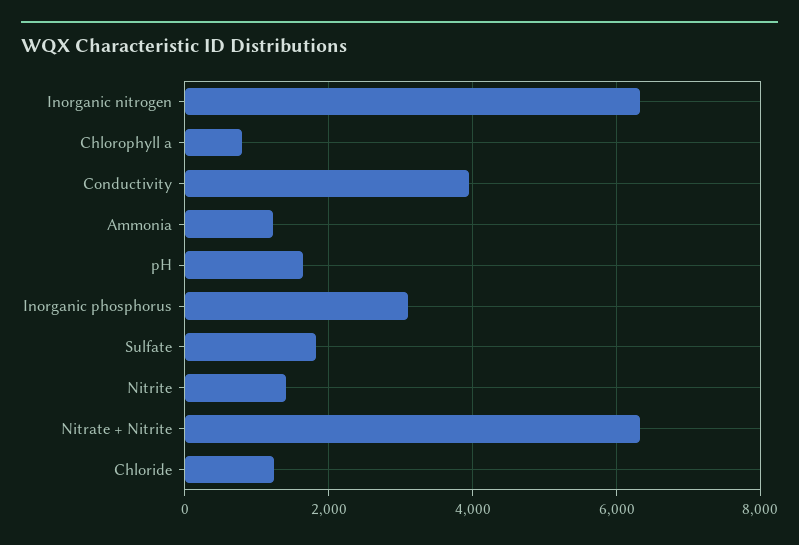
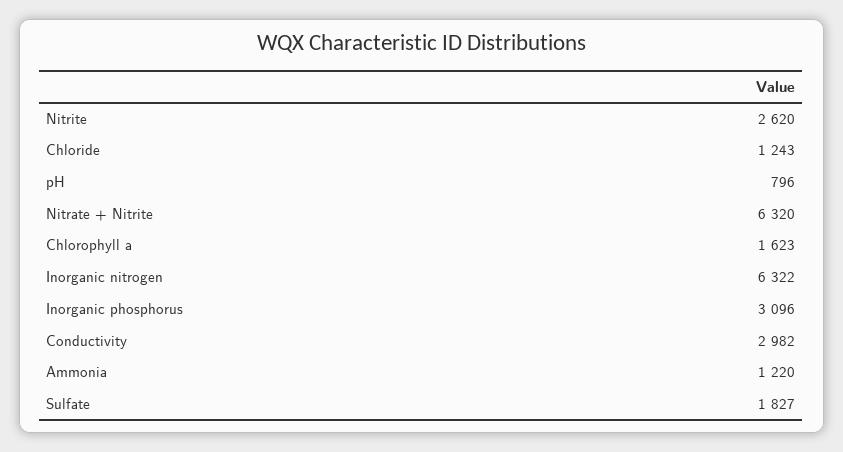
  {
    "Inorganic nitrogen": 6322,
-   "Chlorophyll a": 800,
+   "Chlorophyll a": 1623,
-   "Conductivity": 4000,
+   "Conductivity": 2982,
    "Ammonia": 1220,
-   "pH": 1600,
+   "pH": 796,
    "Inorganic phosphorus": 3096,
    "Sulfate": 1827,
-   "Nitrite": 1400,
+   "Nitrite": 2620,
    "Nitrate + Nitrite": 6320,
    "Chloride": 1243
  }

